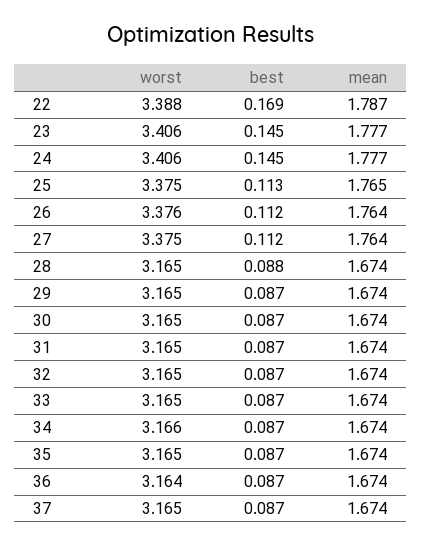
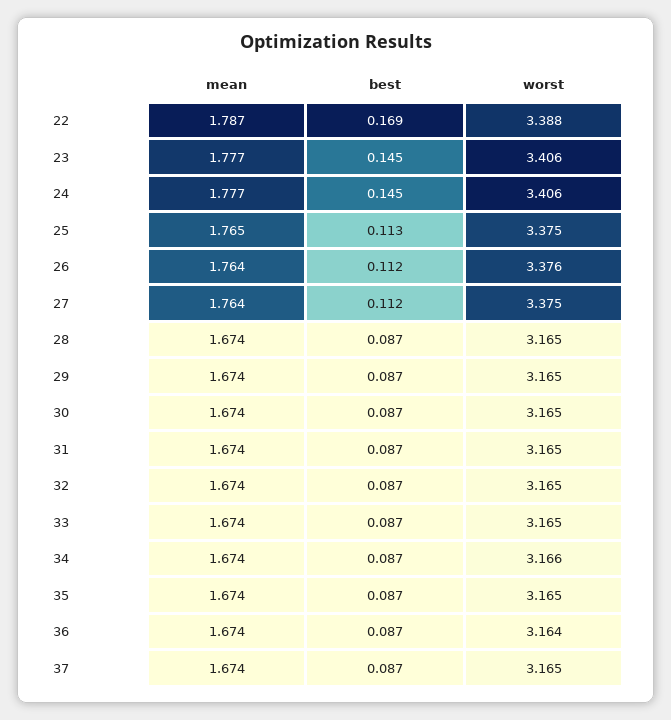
  {
    "worst": {
      "22": 3.388,
      "23": 3.406,
      "24": 3.406,
      "25": 3.375,
      "26": 3.376,
      "27": 3.375,
      "28": 3.165,
      "29": 3.165,
      "30": 3.165,
      "31": 3.165,
      "32": 3.165,
      "33": 3.165,
      "34": 3.166,
      "35": 3.165,
      "36": 3.164,
      "37": 3.165
    },
    "best": {
      "22": 0.169,
      "23": 0.145,
      "24": 0.145,
      "25": 0.113,
      "26": 0.112,
      "27": 0.112,
-     "28": 0.088,
+     "28": 0.087,
      "29": 0.087,
      "30": 0.087,
      "31": 0.087,
      "32": 0.087,
      "33": 0.087,
      "34": 0.087,
      "35": 0.087,
      "36": 0.087,
      "37": 0.087
    },
    "mean": {
      "22": 1.787,
      "23": 1.777,
      "24": 1.777,
      "25": 1.765,
      "26": 1.764,
      "27": 1.764,
      "28": 1.674,
      "29": 1.674,
      "30": 1.674,
      "31": 1.674,
      "32": 1.674,
      "33": 1.674,
      "34": 1.674,
      "35": 1.674,
      "36": 1.674,
      "37": 1.674
    }
  }

